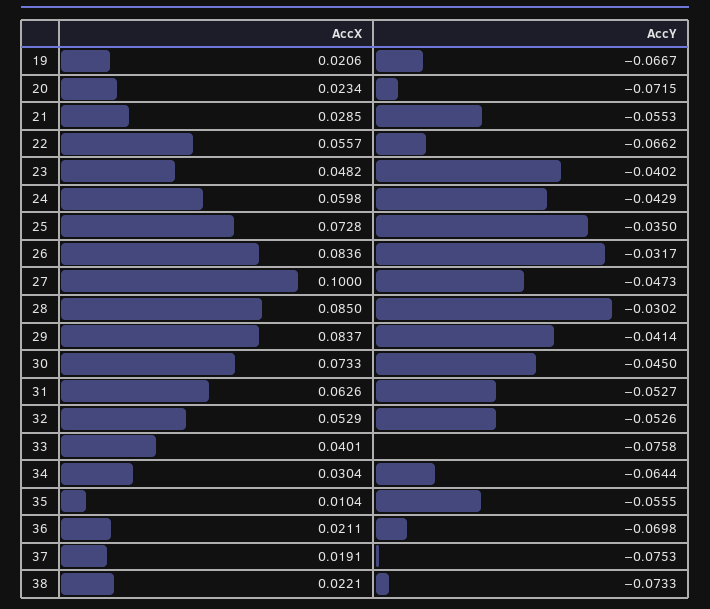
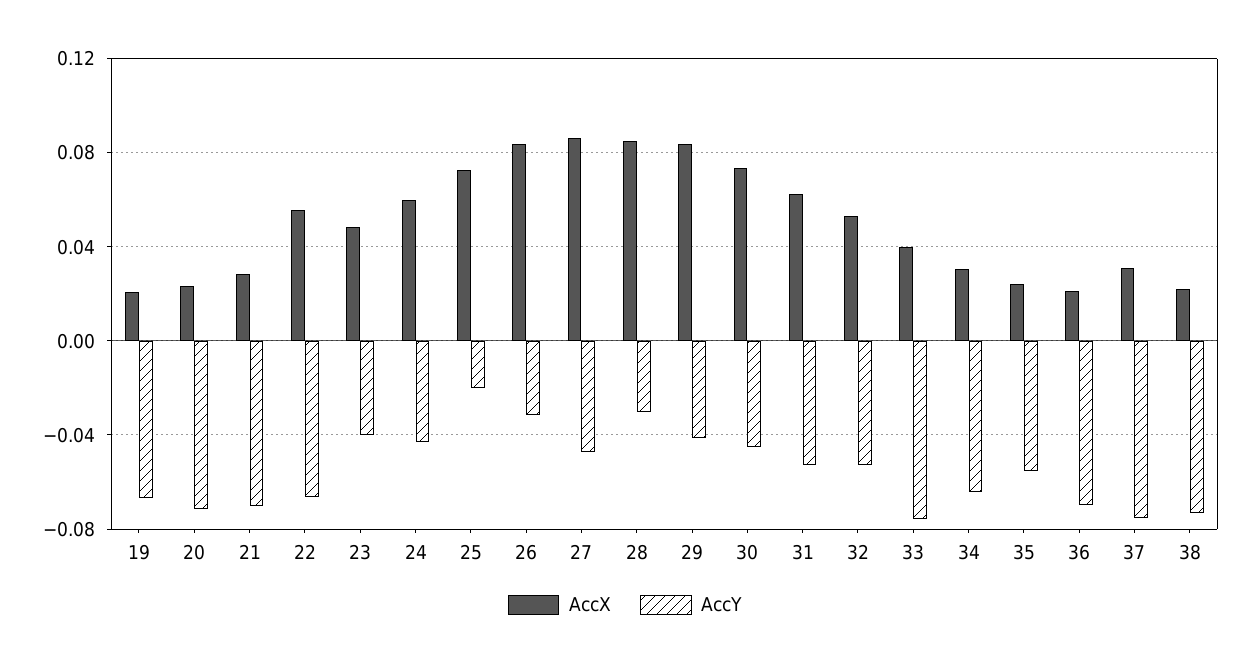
  {
    "AccX": {
      "19": 0.0206,
      "20": 0.0234,
      "21": 0.0285,
      "22": 0.0557,
      "23": 0.0482,
      "24": 0.0598,
      "25": 0.0728,
      "26": 0.0836,
-     "27": 0.1,
+     "27": 0.085,
      "28": 0.085,
      "29": 0.0837,
      "30": 0.0733,
      "31": 0.0626,
      "32": 0.0529,
      "33": 0.0401,
      "34": 0.0304,
-     "35": 0.0104,
+     "35": 0.025,
      "36": 0.0211,
-     "37": 0.0191,
+     "37": 0.03,
      "38": 0.0221
    },
    "AccY": {
      "19": -0.0667,
      "20": -0.0715,
-     "21": -0.0553,
+     "21": -0.07,
      "22": -0.0662,
      "23": -0.0402,
      "24": -0.0429,
-     "25": -0.035,
+     "25": -0.02,
      "26": -0.0317,
      "27": -0.0473,
      "28": -0.0302,
      "29": -0.0414,
      "30": -0.045,
      "31": -0.0527,
      "32": -0.0526,
      "33": -0.0758,
      "34": -0.0644,
      "35": -0.0555,
      "36": -0.0698,
      "37": -0.0753,
      "38": -0.0733
    }
  }

